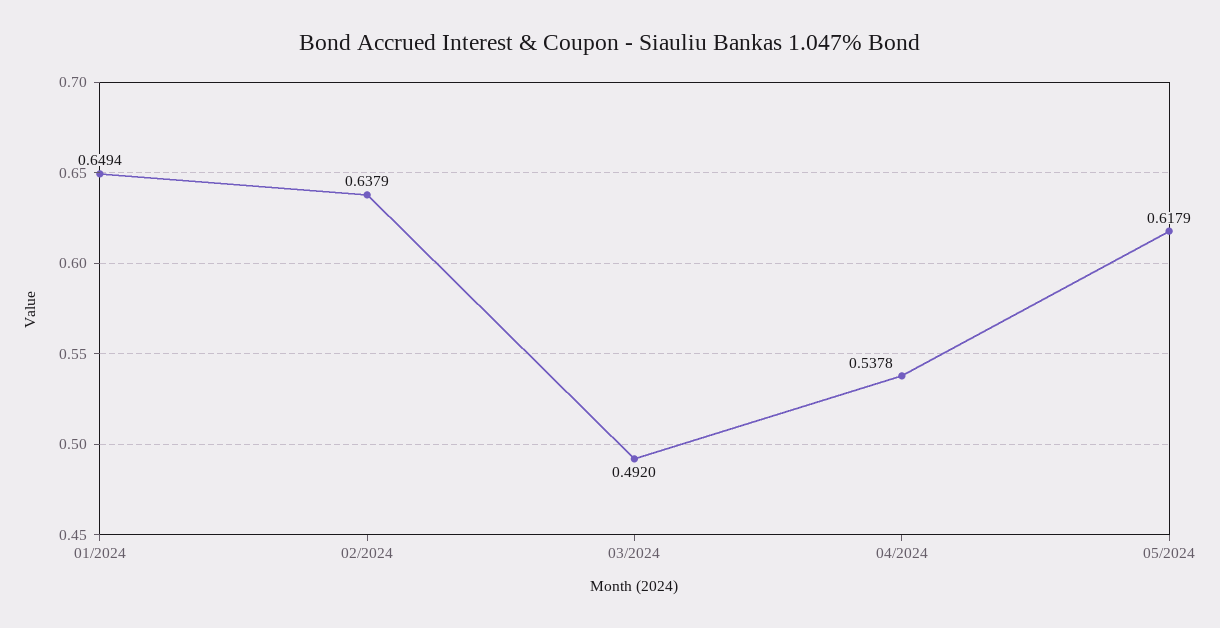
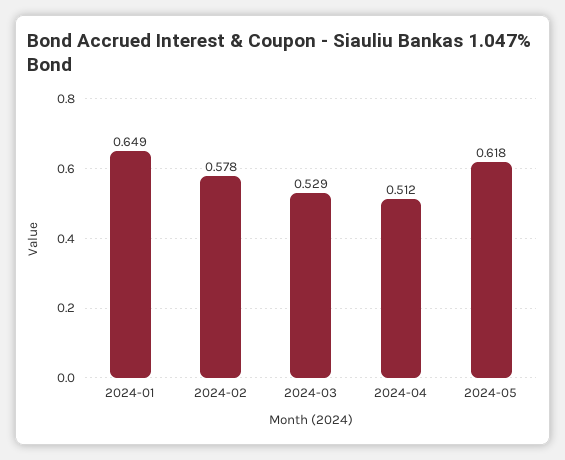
  {
    "01/2024": 0.6494,
-   "02/2024": 0.6379,
+   "02/2024": 0.578,
-   "03/2024": 0.492,
+   "03/2024": 0.529,
-   "04/2024": 0.5378,
+   "04/2024": 0.512,
    "05/2024": 0.6179
  }

